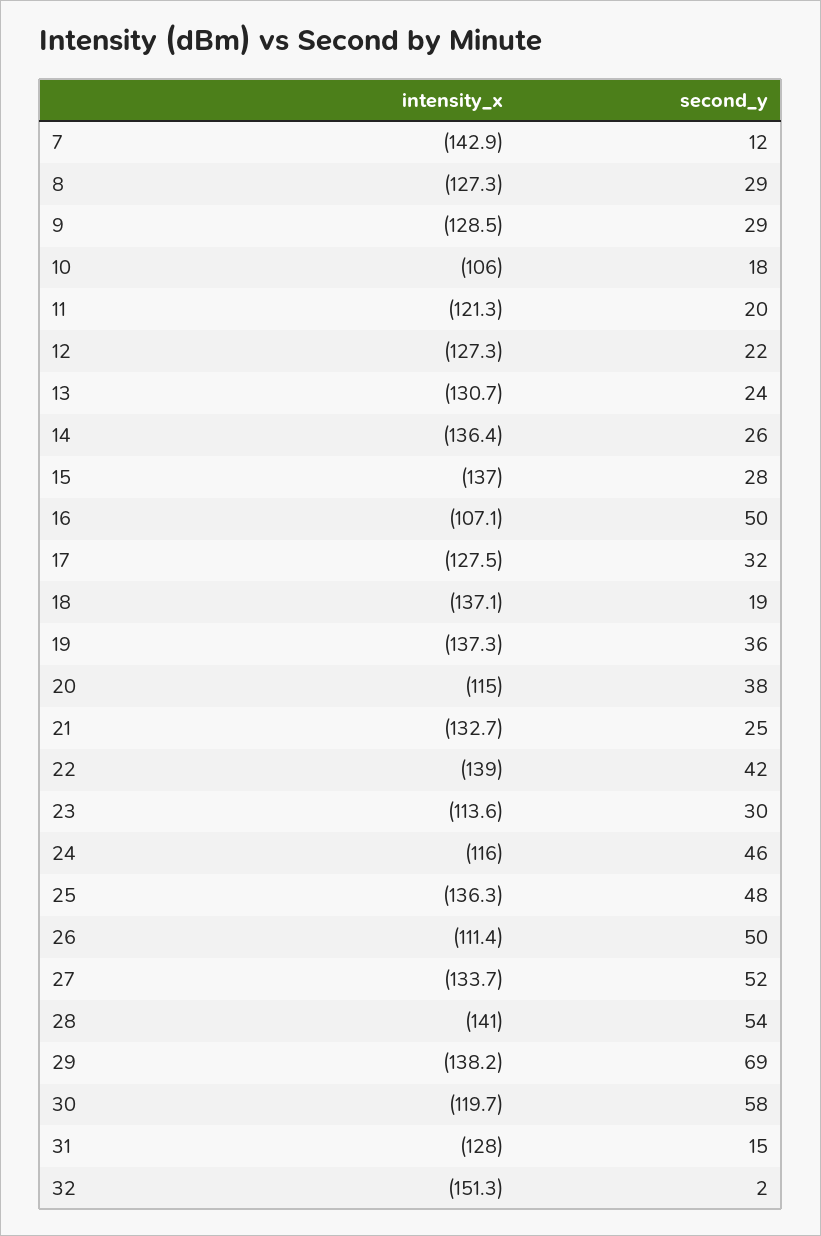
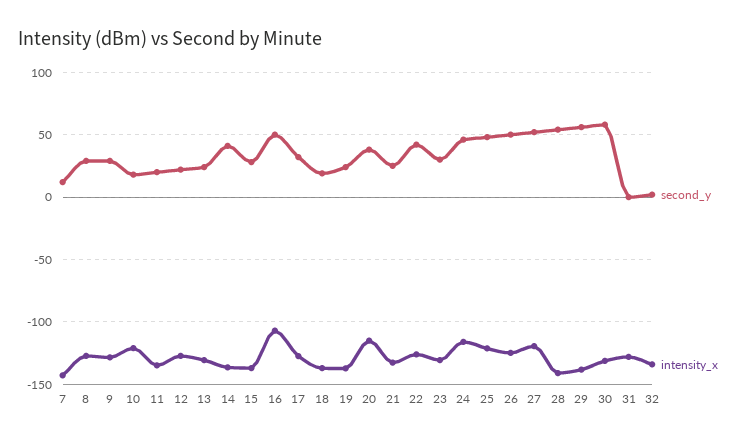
  {
    "intensity_x": {
      "7": -142.9,
      "8": -127.3,
      "9": -128.5,
-     "10": -106,
+     "10": -120,
-     "11": -121.3,
+     "11": -135,
      "12": -127.3,
      "13": -130.7,
      "14": -136.4,
      "15": -137,
      "16": -107.1,
      "17": -127.5,
      "18": -137.1,
      "19": -137.3,
      "20": -115,
      "21": -132.7,
-     "22": -139,
+     "22": -125,
-     "23": -113.6,
+     "23": -130,
      "24": -116,
-     "25": -136.3,
+     "25": -120,
-     "26": -111.4,
+     "26": -125,
-     "27": -133.7,
+     "27": -120,
      "28": -141,
      "29": -138.2,
-     "30": -119.7,
+     "30": -130,
      "31": -128,
-     "32": -151.3
+     "32": -135
    },
    "second_y": {
      "7": 12,
      "8": 29,
      "9": 29,
      "10": 18,
      "11": 20,
      "12": 22,
      "13": 24,
-     "14": 26,
+     "14": 40,
      "15": 28,
      "16": 50,
      "17": 32,
      "18": 19,
-     "19": 36,
+     "19": 25,
      "20": 38,
      "21": 25,
      "22": 42,
      "23": 30,
      "24": 46,
      "25": 48,
      "26": 50,
      "27": 52,
      "28": 54,
-     "29": 69,
+     "29": 55,
      "30": 58,
-     "31": 15,
+     "31": 0,
      "32": 2
    }
  }

